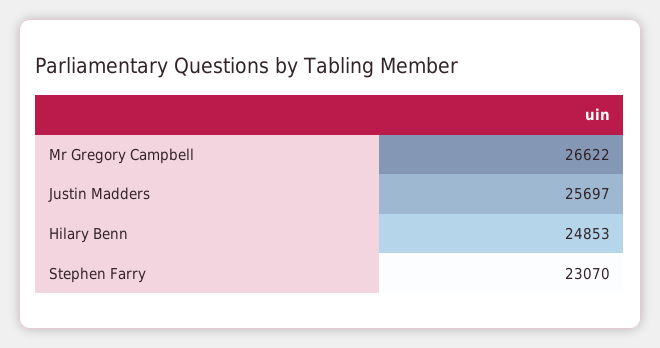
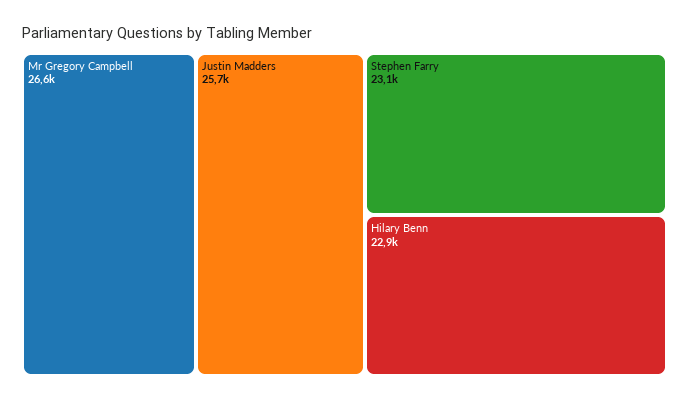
  {
    "Mr Gregory Campbell": 26622,
    "Justin Madders": 25697,
-   "Hilary Benn": 24853,
+   "Hilary Benn": 22900,
    "Stephen Farry": 23070
  }

